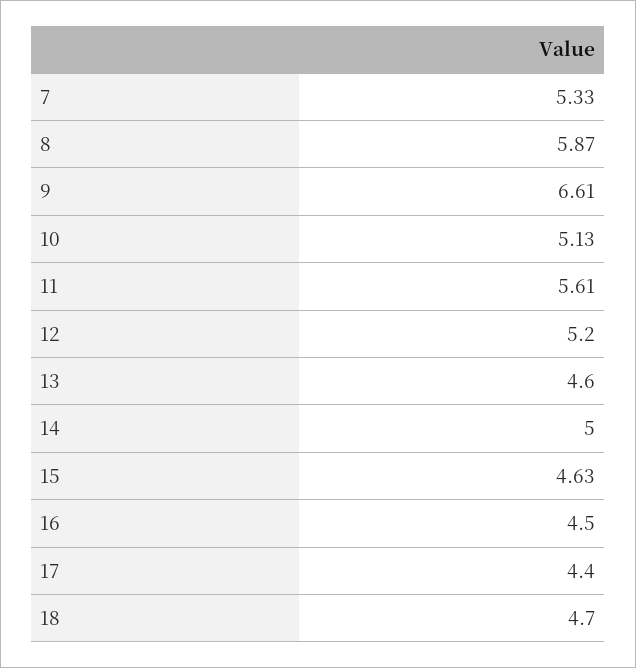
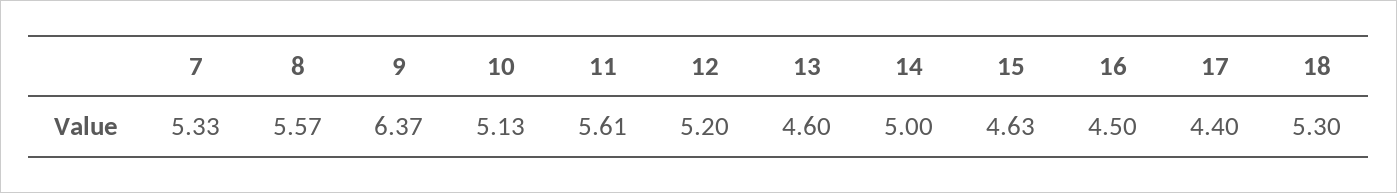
  {
    "7": 5.33,
-   "8": 5.87,
+   "8": 5.57,
-   "9": 6.61,
+   "9": 6.37,
    "10": 5.13,
    "11": 5.61,
    "12": 5.2,
    "13": 4.6,
    "14": 5,
    "15": 4.63,
    "16": 4.5,
    "17": 4.4,
-   "18": 4.7
+   "18": 5.3
  }

